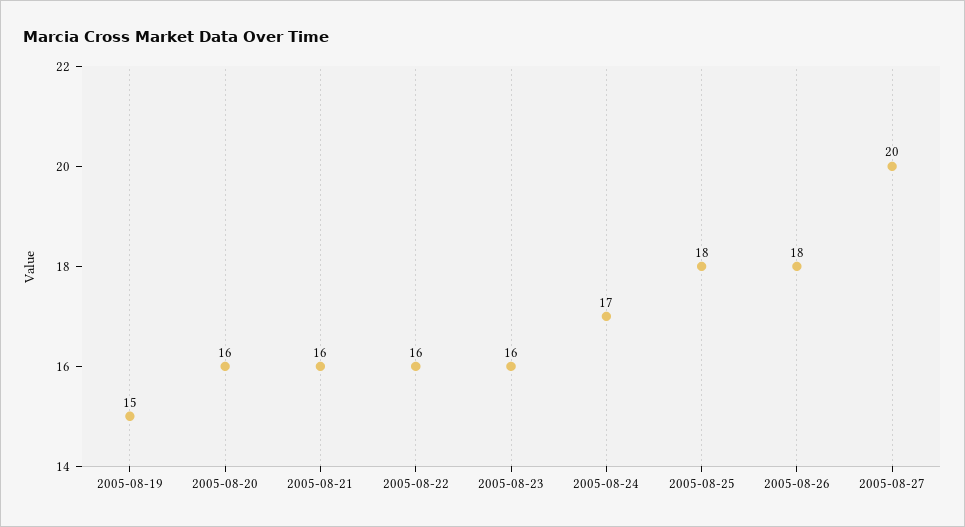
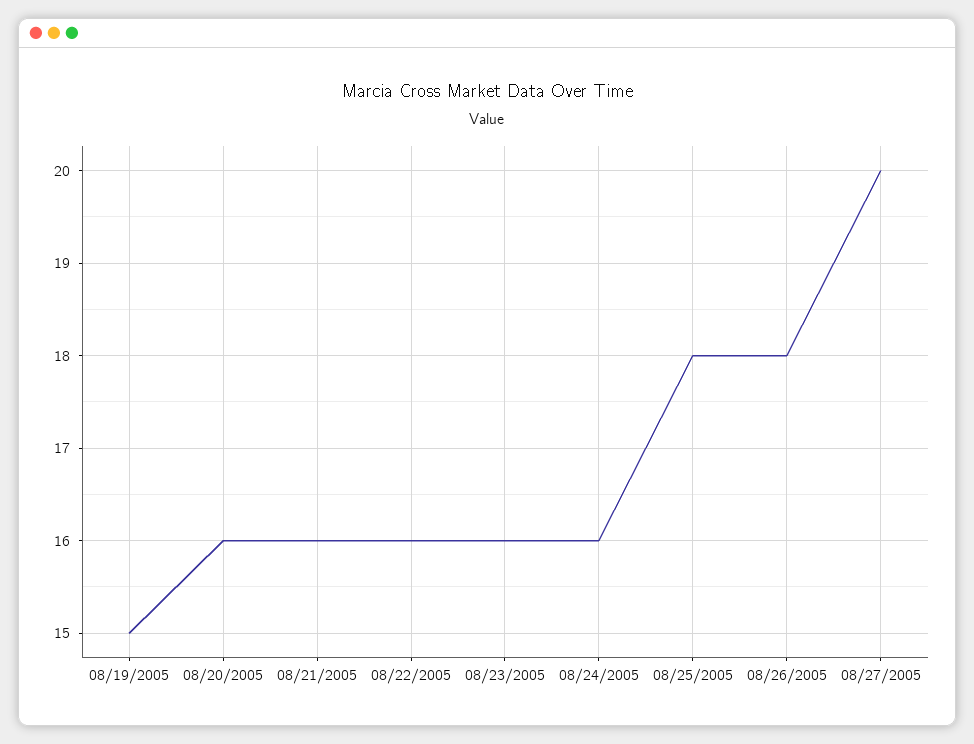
  {
    "2005-08-19": 15,
    "2005-08-20": 16,
    "2005-08-21": 16,
    "2005-08-22": 16,
    "2005-08-23": 16,
-   "2005-08-24": 17,
+   "2005-08-24": 16,
    "2005-08-25": 18,
    "2005-08-26": 18,
    "2005-08-27": 20
  }

